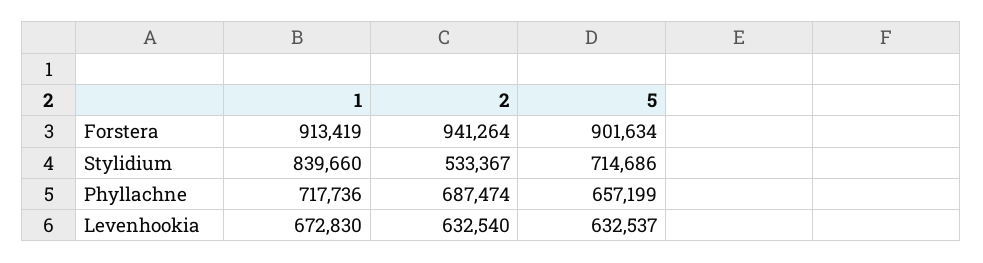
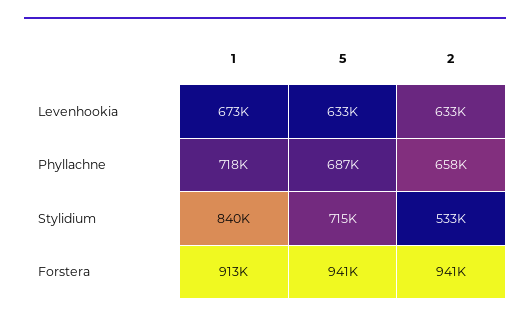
  {
    "1": {
      "Forstera": 913419,
      "Stylidium": 839660,
      "Phyllachne": 717736,
      "Levenhookia": 672830
    },
    "2": {
      "Forstera": 941264,
      "Stylidium": 533367,
-     "Phyllachne": 687474,
+     "Phyllachne": 658000,
      "Levenhookia": 632540
    },
    "5": {
-     "Forstera": 901634,
+     "Forstera": 941000,
      "Stylidium": 714686,
-     "Phyllachne": 657199,
+     "Phyllachne": 687000,
      "Levenhookia": 632537
    }
  }

